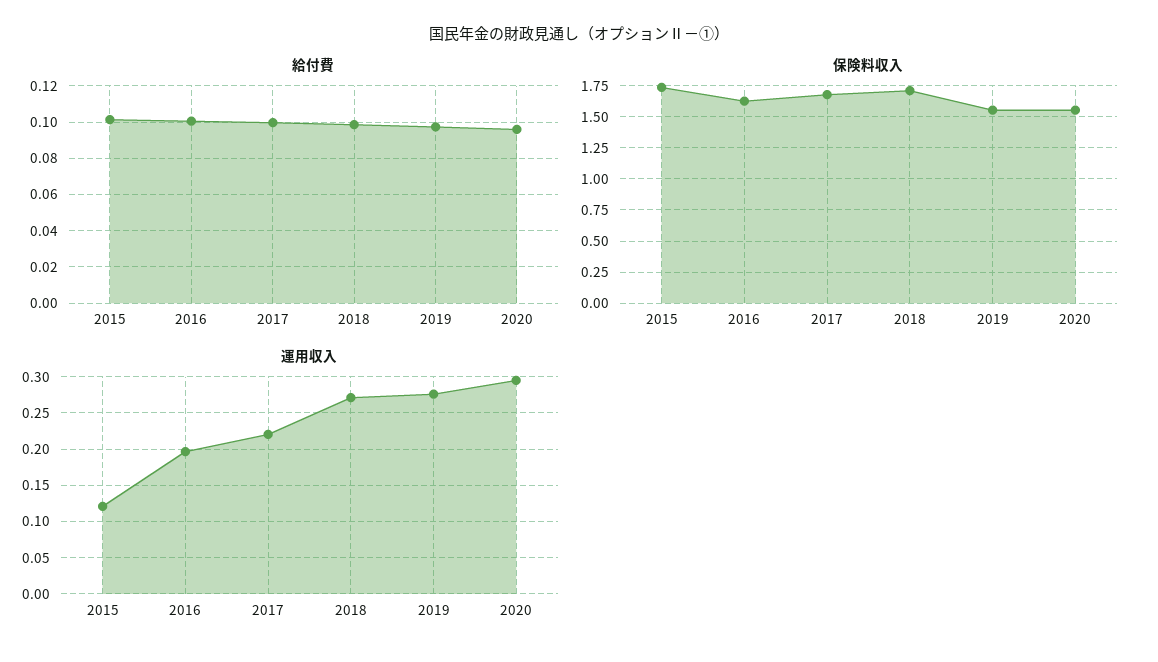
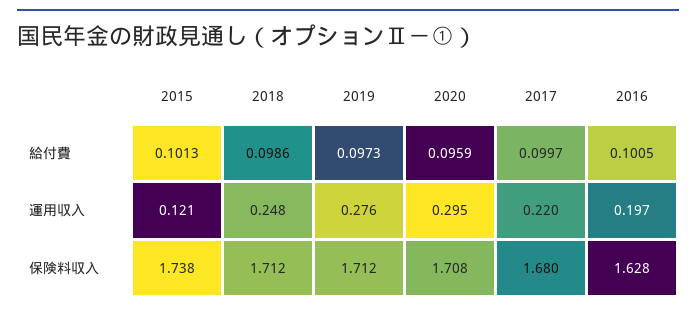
  {
    "給付費": {
      "2015": 0.1013,
      "2016": 0.1005,
      "2017": 0.0997,
      "2018": 0.0986,
      "2019": 0.0973,
      "2020": 0.0959
    },
    "保険料収入": {
      "2015": 1.738,
      "2016": 1.628,
      "2017": 1.68,
      "2018": 1.712,
-     "2019": 1.55,
+     "2019": 1.712,
-     "2020": 1.55
+     "2020": 1.708
    },
    "運用収入": {
      "2015": 0.121,
      "2016": 0.197,
      "2017": 0.22,
-     "2018": 0.27,
+     "2018": 0.248,
      "2019": 0.276,
      "2020": 0.295
    }
  }

